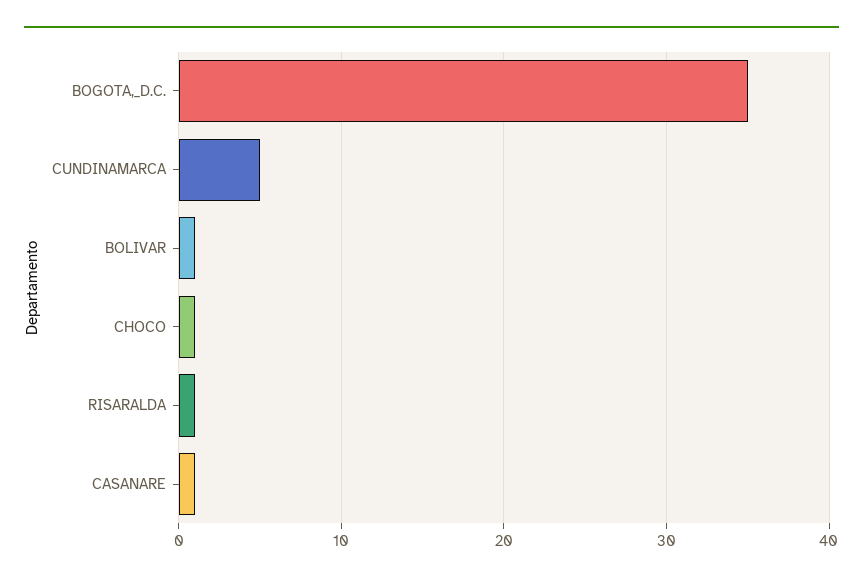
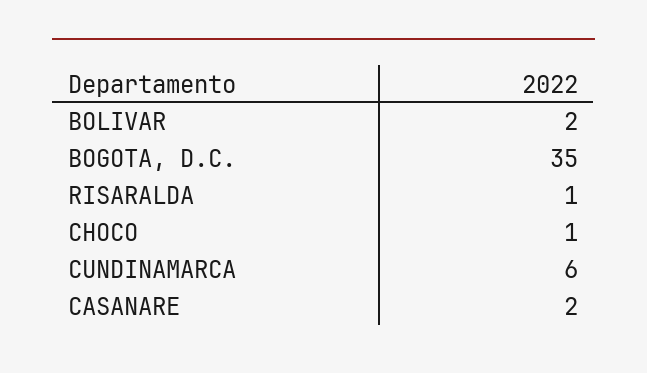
  {
    "BOGOTA,_D.C.": 35,
-   "CUNDINAMARCA": 5,
+   "CUNDINAMARCA": 6,
-   "BOLIVAR": 1,
+   "BOLIVAR": 2,
    "CHOCO": 1,
    "RISARALDA": 1,
-   "CASANARE": 1
+   "CASANARE": 2
  }

